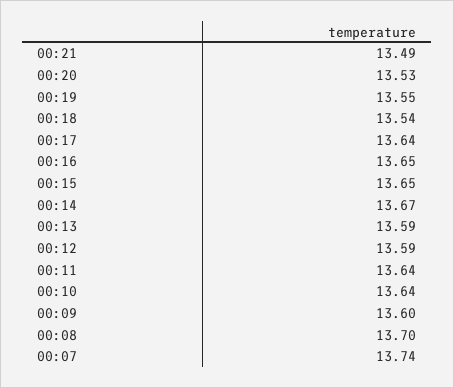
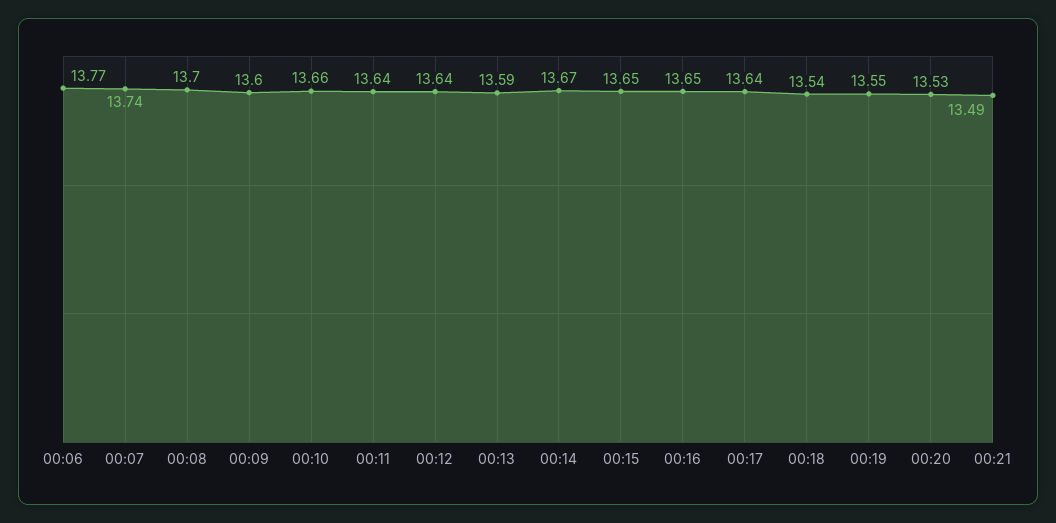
  {
    "00:21": 13.49,
    "00:20": 13.53,
    "00:19": 13.55,
    "00:18": 13.54,
    "00:17": 13.64,
    "00:16": 13.65,
    "00:15": 13.65,
    "00:14": 13.67,
    "00:13": 13.59,
-   "00:12": 13.59,
+   "00:12": 13.64,
    "00:11": 13.64,
-   "00:10": 13.64,
+   "00:10": 13.66,
    "00:09": 13.6,
    "00:08": 13.7,
-   "00:07": 13.74
+   "00:07": 13.74,
+   "00:06": 13.77
  }

